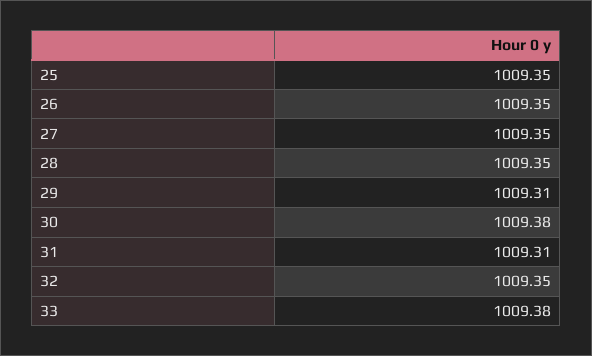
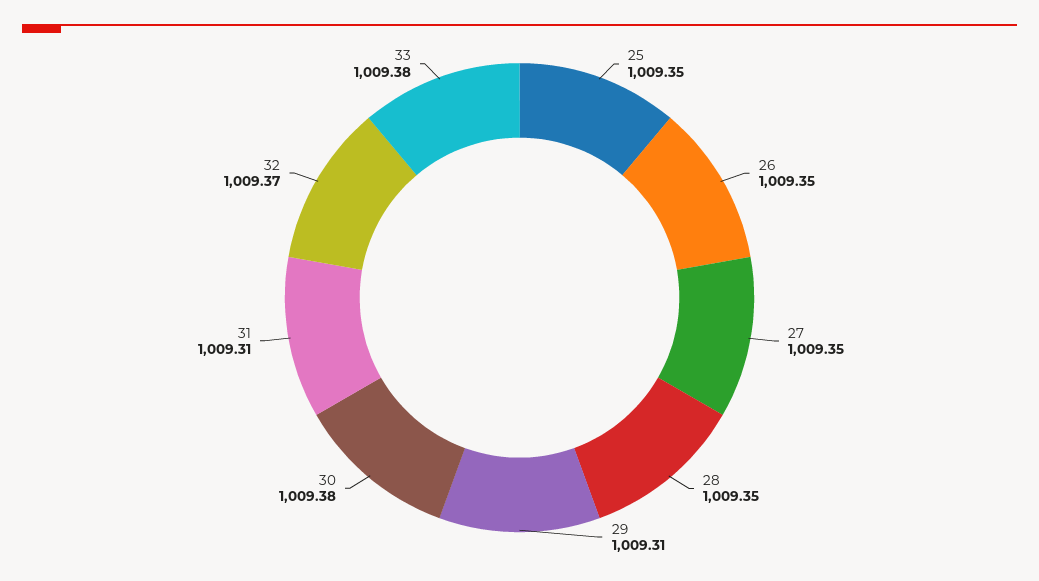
  {
    "25": 1009.35,
    "26": 1009.35,
    "27": 1009.35,
    "28": 1009.35,
    "29": 1009.31,
    "30": 1009.38,
    "31": 1009.31,
-   "32": 1009.35,
+   "32": 1009.37,
    "33": 1009.38
  }

